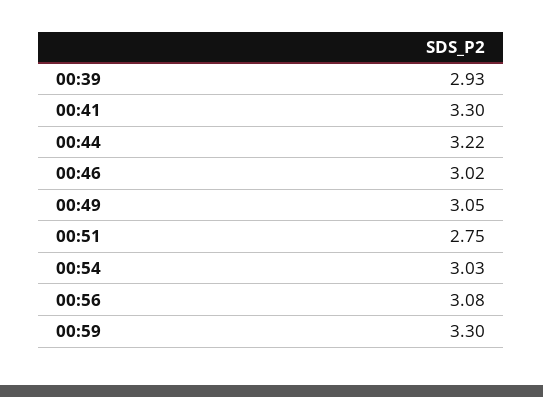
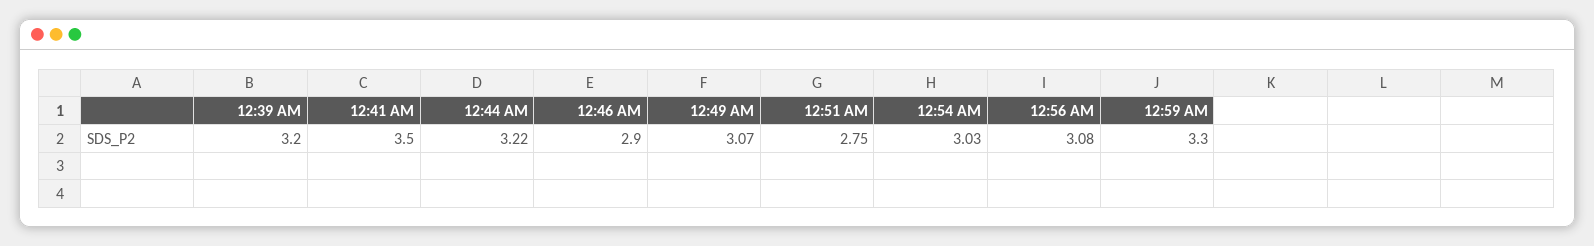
  {
-   "00:39": 2.93,
+   "00:39": 3.2,
-   "00:41": 3.3,
+   "00:41": 3.5,
    "00:44": 3.22,
-   "00:46": 3.02,
+   "00:46": 2.9,
-   "00:49": 3.05,
+   "00:49": 3.07,
    "00:51": 2.75,
    "00:54": 3.03,
    "00:56": 3.08,
    "00:59": 3.3
  }

